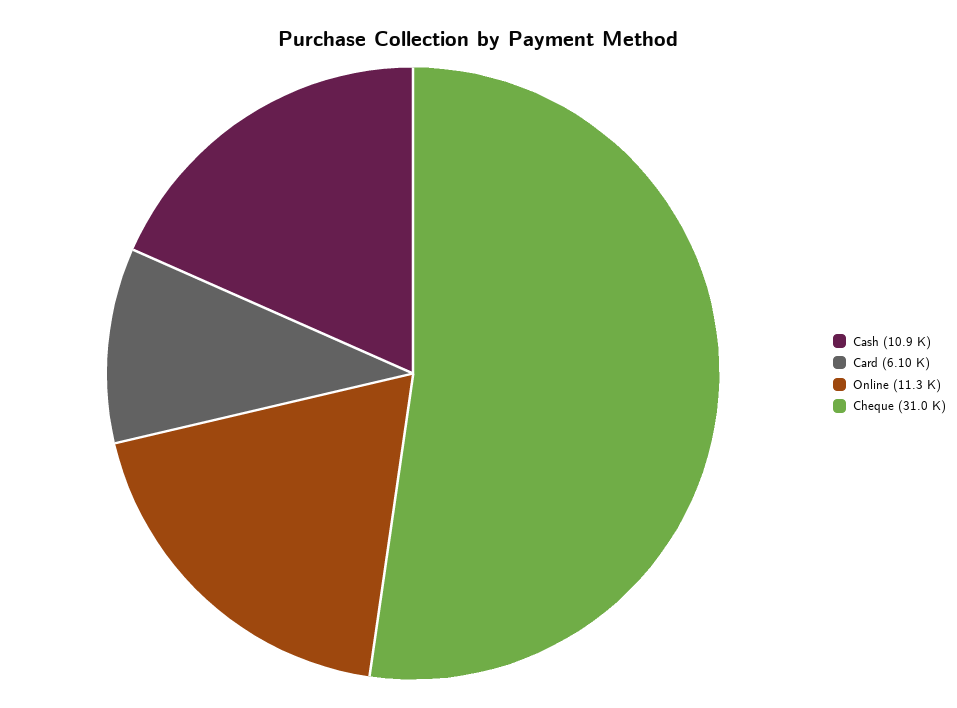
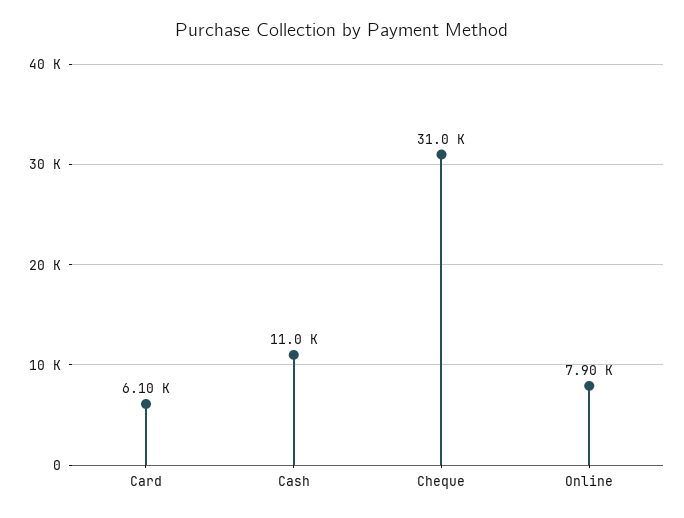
  {
-   "Cash": 10900,
+   "Cash": 11000,
    "Card": 6100,
-   "Online": 11300,
+   "Online": 7900,
    "Cheque": 31000
  }

